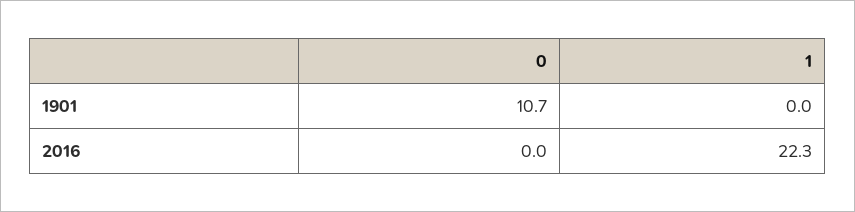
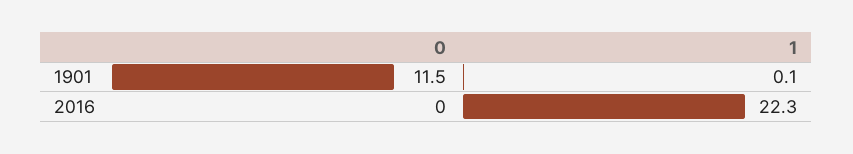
  {
    "0": {
-     "1901": 10.7,
+     "1901": 11.5,
      "2016": 0
    },
    "1": {
-     "1901": 0,
+     "1901": 0.1,
      "2016": 22.3
    }
  }

